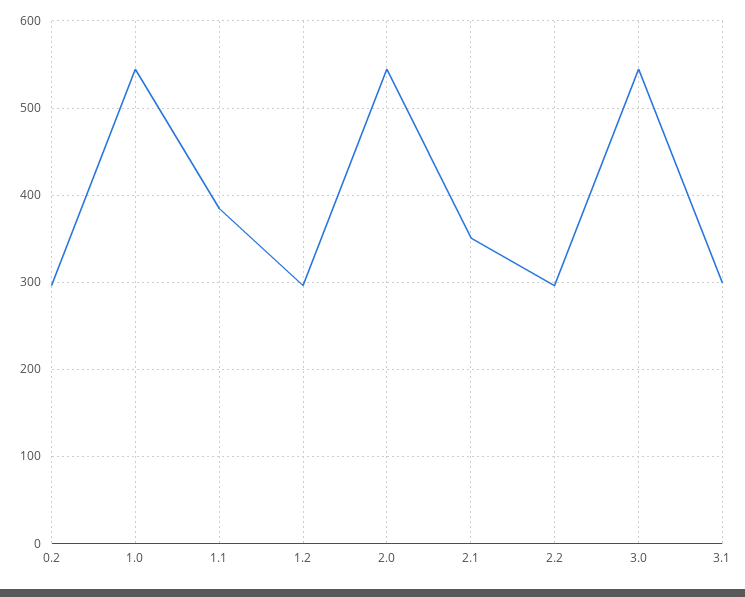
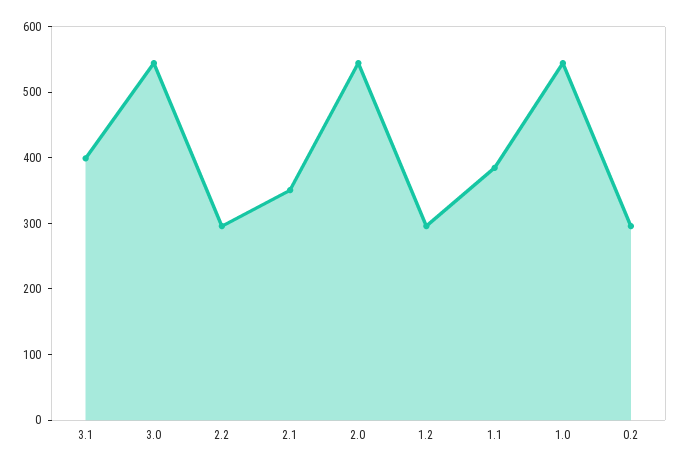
  {
    "0.2": 300,
    "1.0": 540,
    "1.1": 380,
    "1.2": 300,
    "2.0": 540,
    "2.1": 350,
    "2.2": 300,
    "3.0": 540,
-   "3.1": 300
+   "3.1": 400
  }

